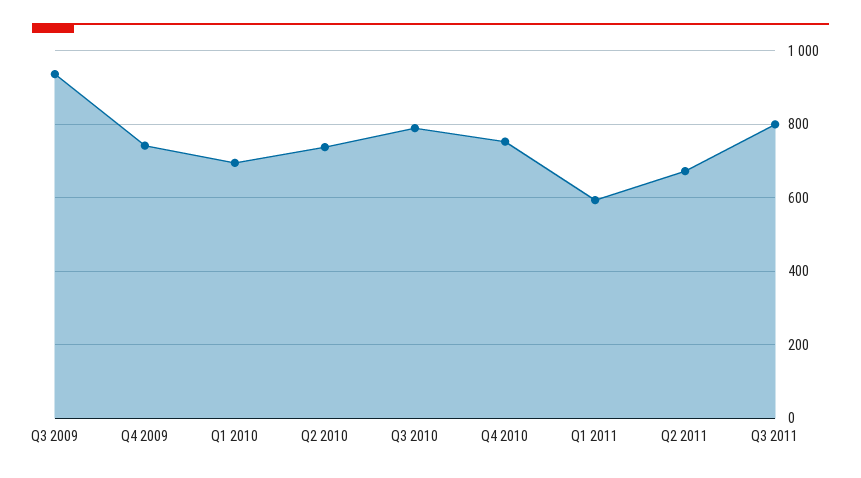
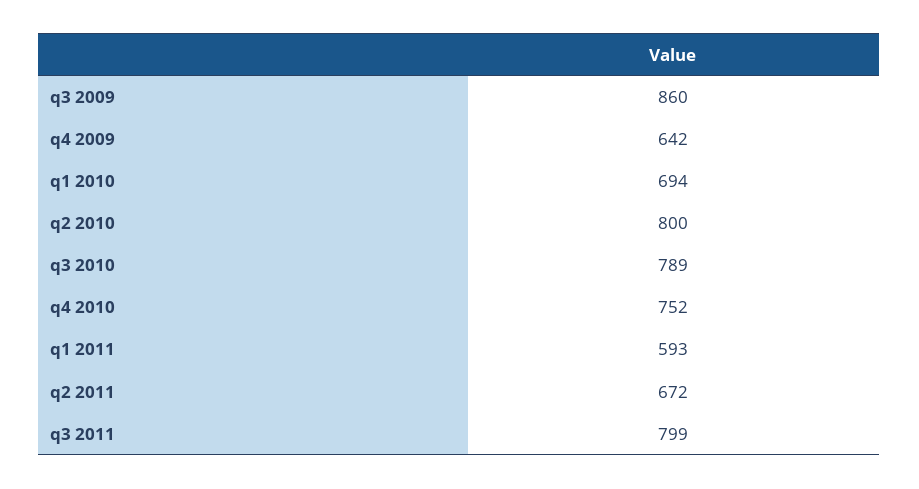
  {
-   "Q3 2009": 940,
+   "Q3 2009": 860,
-   "Q4 2009": 740,
+   "Q4 2009": 642,
    "Q1 2010": 694,
-   "Q2 2010": 740,
+   "Q2 2010": 800,
    "Q3 2010": 789,
    "Q4 2010": 752,
    "Q1 2011": 593,
    "Q2 2011": 672,
    "Q3 2011": 799
  }

